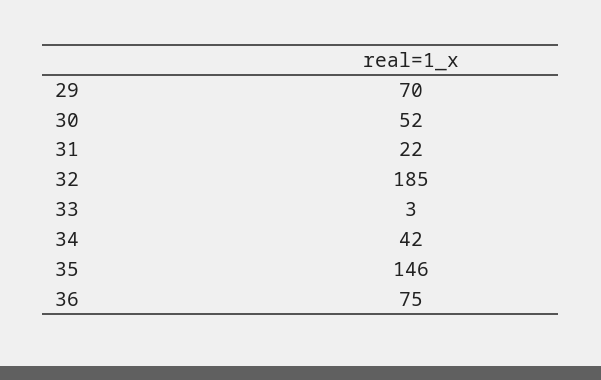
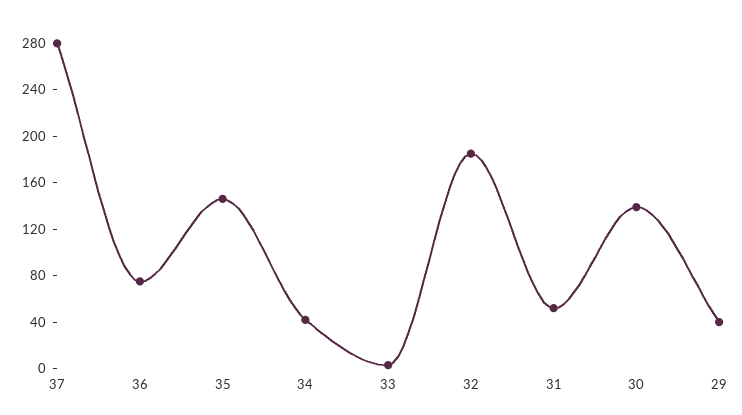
  {
-   "29": 70,
+   "29": 40,
-   "30": 52,
+   "30": 140,
-   "31": 22,
+   "31": 50,
    "32": 185,
    "33": 3,
    "34": 42,
    "35": 146,
-   "36": 75
+   "36": 75,
+   "37": 280
  }

